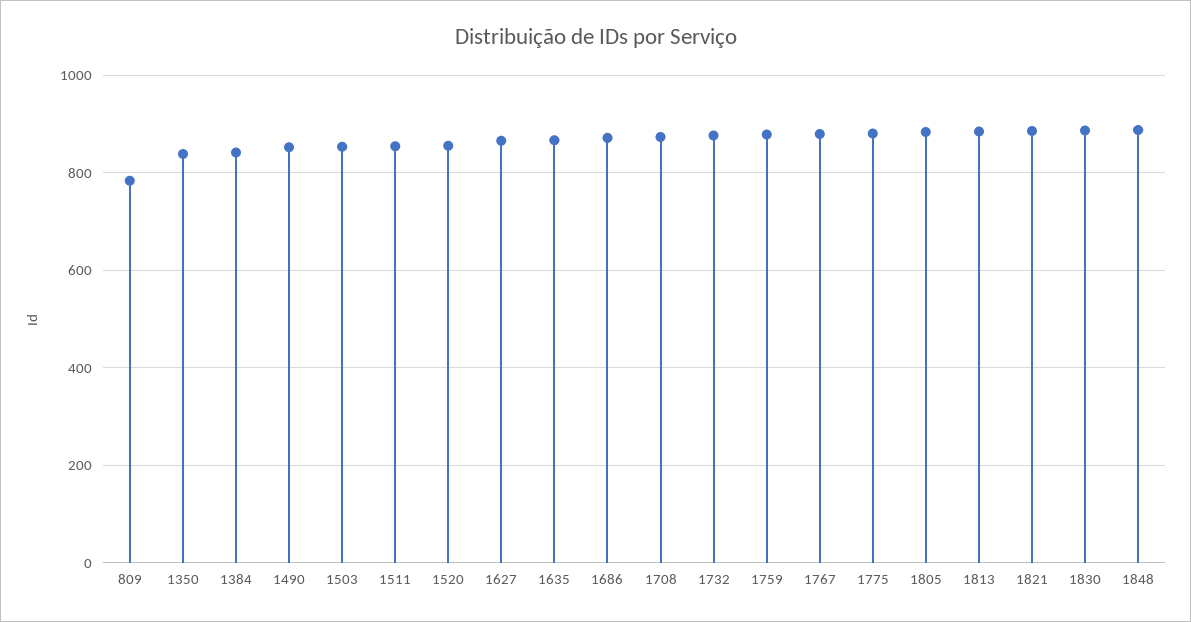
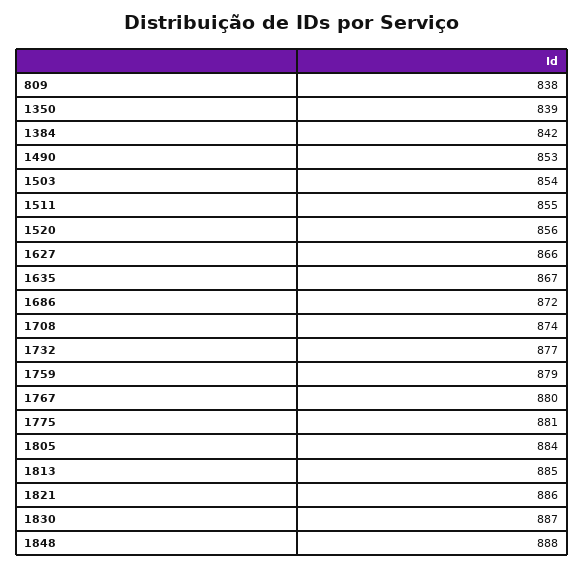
  {
-   "809": 780,
+   "809": 838,
    "1350": 839,
    "1384": 842,
    "1490": 853,
    "1503": 854,
    "1511": 855,
    "1520": 856,
    "1627": 866,
    "1635": 867,
    "1686": 872,
    "1708": 874,
    "1732": 877,
    "1759": 879,
    "1767": 880,
    "1775": 881,
    "1805": 884,
    "1813": 885,
    "1821": 886,
    "1830": 887,
    "1848": 888
  }

